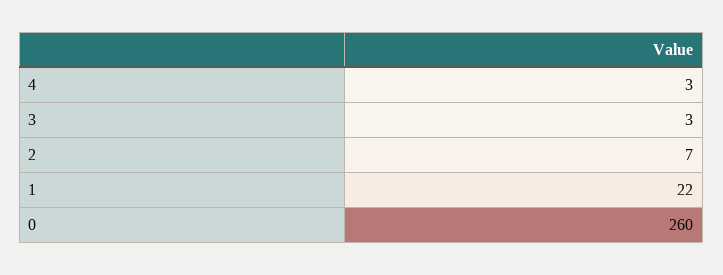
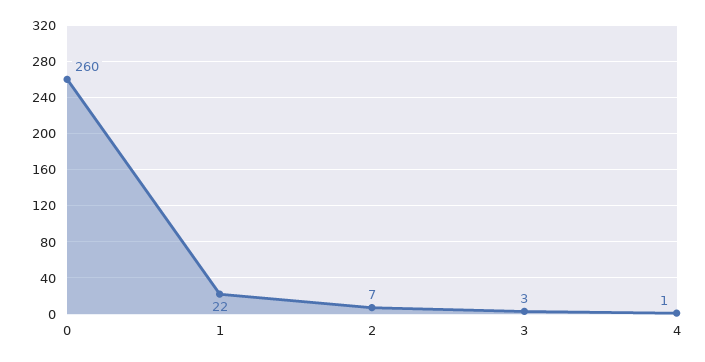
  {
-   "4": 3,
+   "4": 1,
    "3": 3,
    "2": 7,
    "1": 22,
    "0": 260
  }

